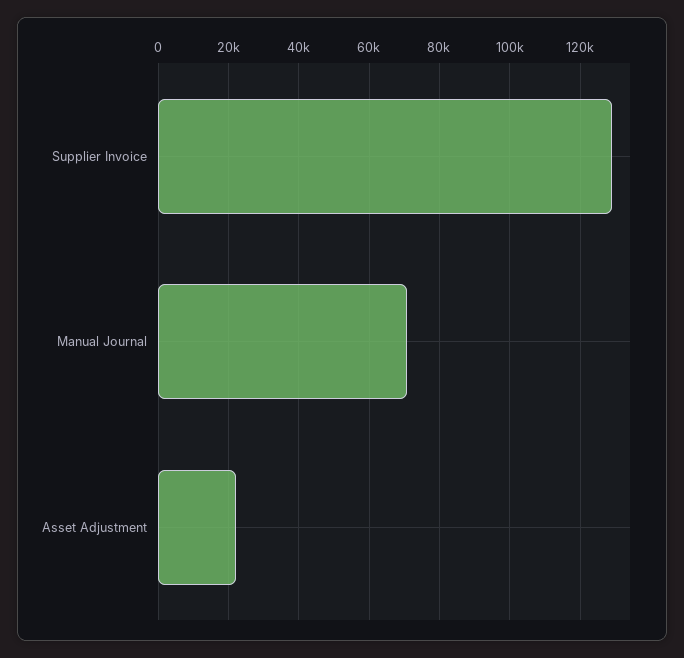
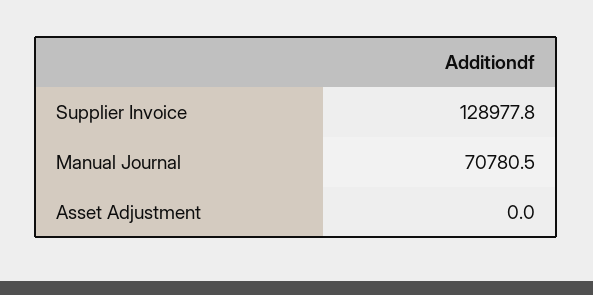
  {
    "Supplier Invoice": 128977.8,
    "Manual Journal": 70780.5,
-   "Asset Adjustment": 22000
+   "Asset Adjustment": 0
  }

